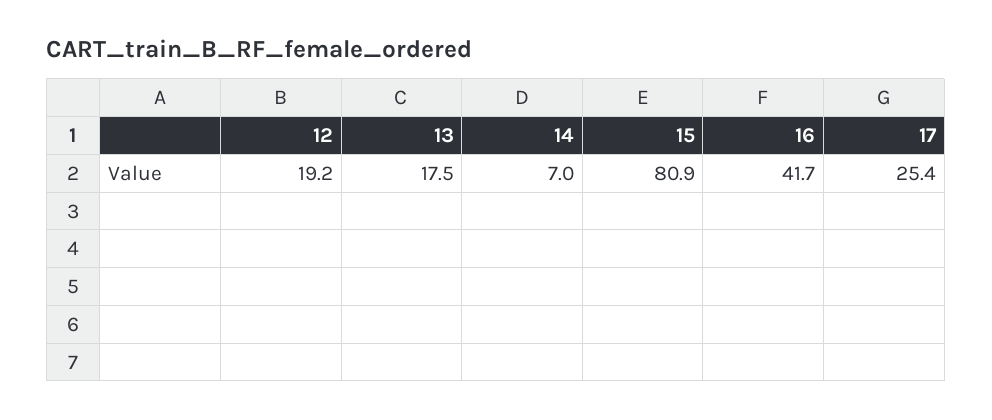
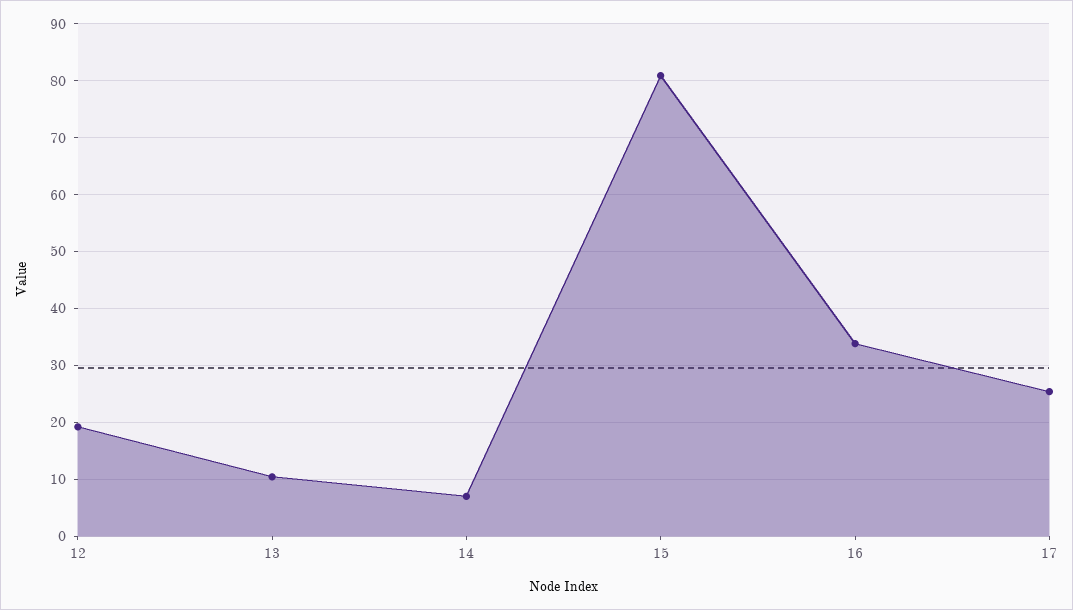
  {
    "12": 19.2,
-   "13": 17.5,
+   "13": 10,
    "14": 7,
    "15": 80.9,
-   "16": 41.7,
+   "16": 34,
    "17": 25.4
  }

